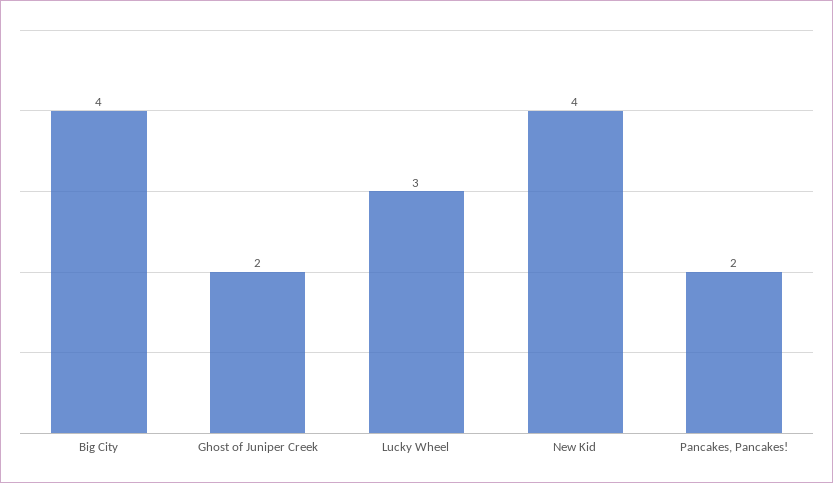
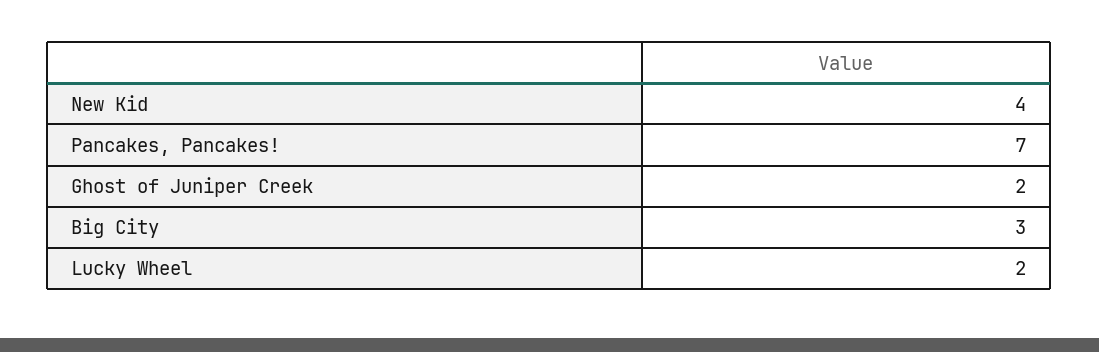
  {
-   "Big City": 4,
+   "Big City": 3,
    "Ghost of Juniper Creek": 2,
-   "Lucky Wheel": 3,
+   "Lucky Wheel": 2,
    "New Kid": 4,
-   "Pancakes, Pancakes!": 2
+   "Pancakes, Pancakes!": 7
  }

